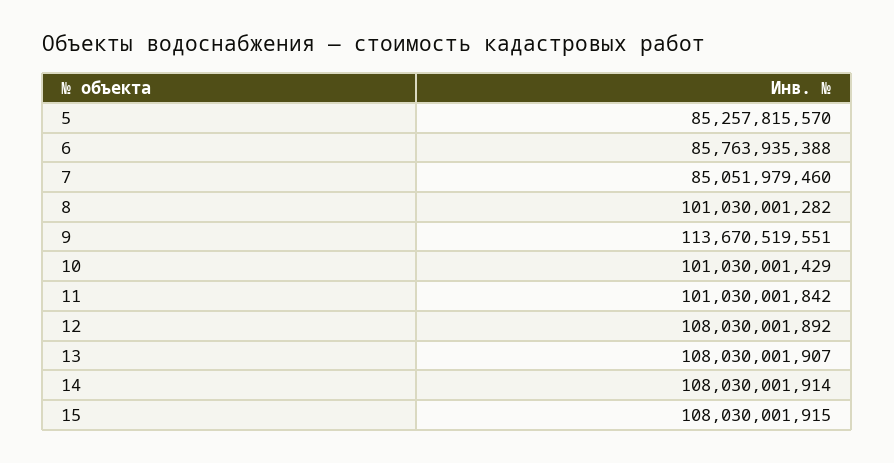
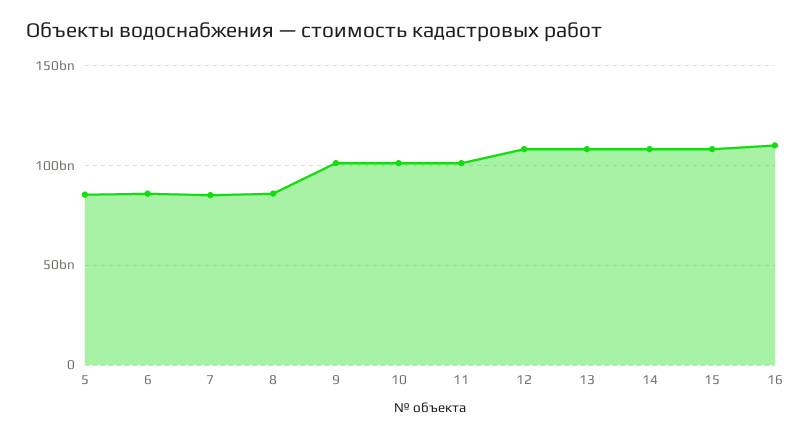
  {
    "5": 85257815570,
    "6": 85763935388,
    "7": 85051979460,
-   "8": 101030001282,
+   "8": 85000000000,
-   "9": 113670519551,
+   "9": 100000000000,
    "10": 101030001429,
    "11": 101030001842,
    "12": 108030001892,
    "13": 108030001907,
    "14": 108030001914,
-   "15": 108030001915
+   "15": 108030001915,
+   "16": 110000000000
  }

